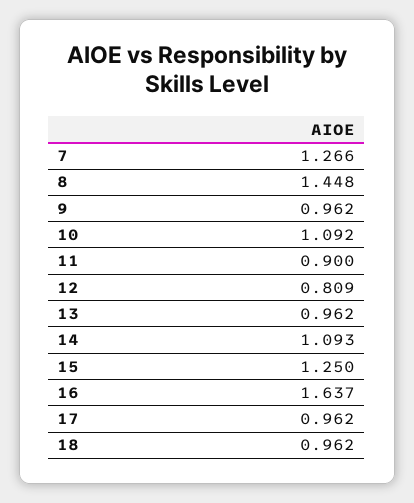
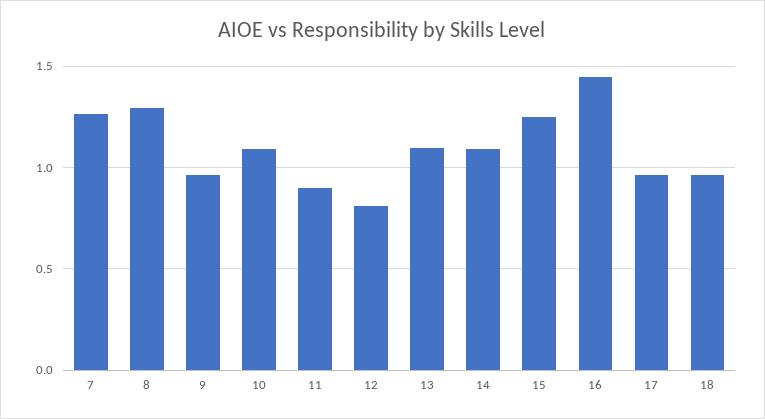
  {
    "7": 1.266,
-   "8": 1.448,
+   "8": 1.3,
    "9": 0.962,
    "10": 1.092,
    "11": 0.9,
    "12": 0.809,
-   "13": 0.962,
+   "13": 1.1,
    "14": 1.093,
    "15": 1.25,
-   "16": 1.637,
+   "16": 1.45,
    "17": 0.962,
    "18": 0.962
  }

